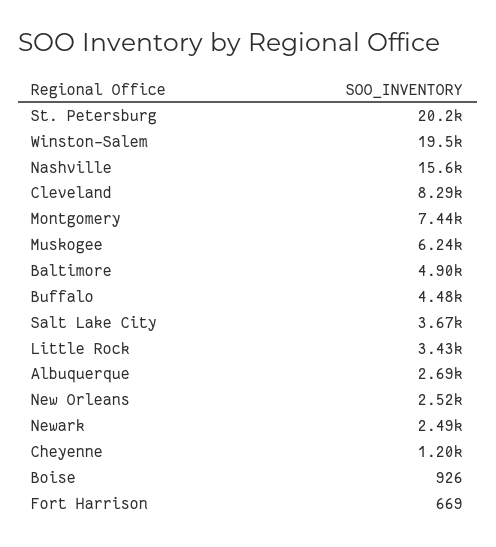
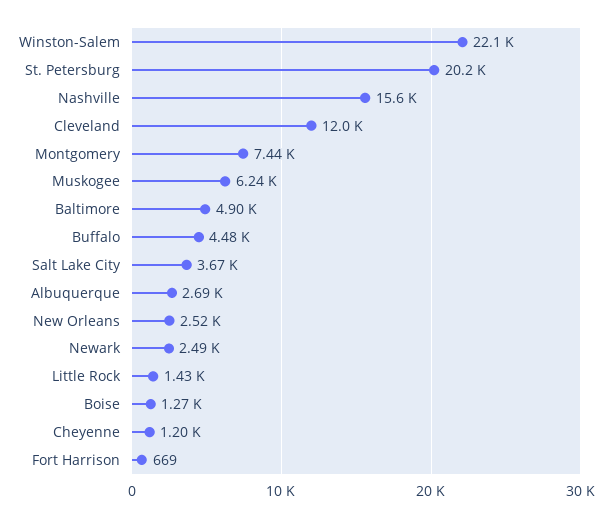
  {
    "St. Petersburg": 20200,
-   "Winston-Salem": 19500,
+   "Winston-Salem": 22100,
    "Nashville": 15600,
-   "Cleveland": 8290,
+   "Cleveland": 12000,
    "Montgomery": 7440,
    "Muskogee": 6240,
    "Baltimore": 4900,
    "Buffalo": 4480,
    "Salt Lake City": 3670,
-   "Little Rock": 3430,
+   "Little Rock": 1430,
    "Albuquerque": 2690,
    "New Orleans": 2520,
    "Newark": 2490,
    "Cheyenne": 1200,
-   "Boise": 926,
+   "Boise": 1270,
    "Fort Harrison": 669
  }

